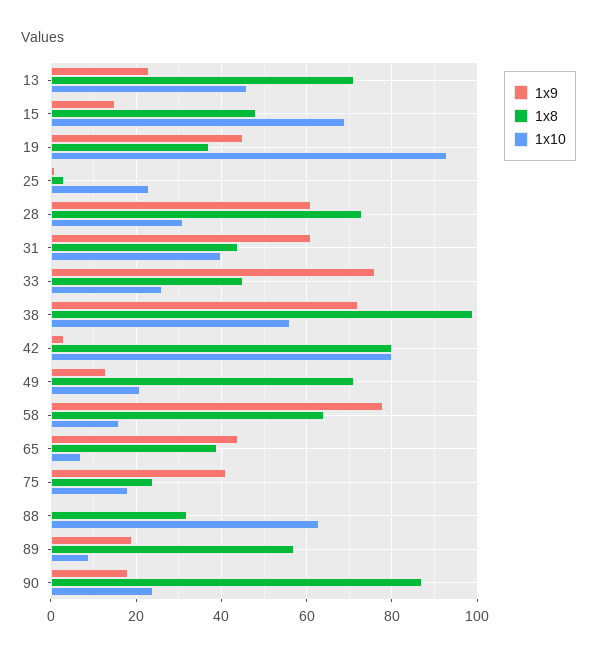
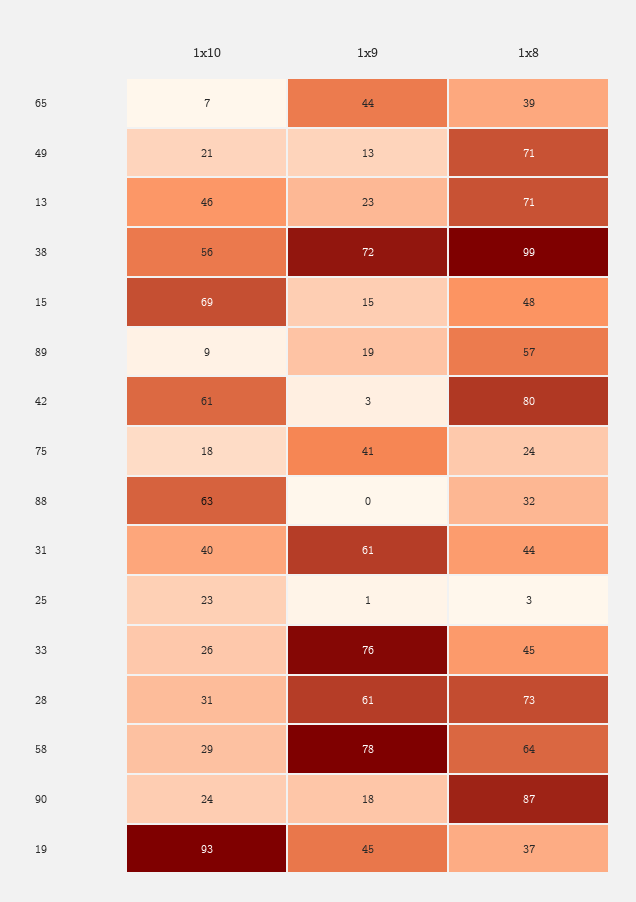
  {
    "1x9": {
      "13": 23,
      "15": 15,
      "19": 45,
      "25": 1,
      "28": 61,
      "31": 61,
      "33": 76,
      "38": 72,
      "42": 3,
      "49": 13,
      "58": 78,
      "65": 44,
      "75": 41,
      "88": 0,
      "89": 19,
      "90": 18
    },
    "1x8": {
      "13": 71,
      "15": 48,
      "19": 37,
      "25": 3,
      "28": 73,
      "31": 44,
      "33": 45,
      "38": 99,
      "42": 80,
      "49": 71,
      "58": 64,
      "65": 39,
      "75": 24,
      "88": 32,
      "89": 57,
      "90": 87
    },
    "1x10": {
      "13": 46,
      "15": 69,
      "19": 93,
      "25": 23,
      "28": 31,
      "31": 40,
      "33": 26,
      "38": 56,
-     "42": 80,
+     "42": 61,
      "49": 21,
-     "58": 15,
+     "58": 29,
      "65": 7,
      "75": 18,
      "88": 63,
      "89": 9,
      "90": 24
    }
  }

